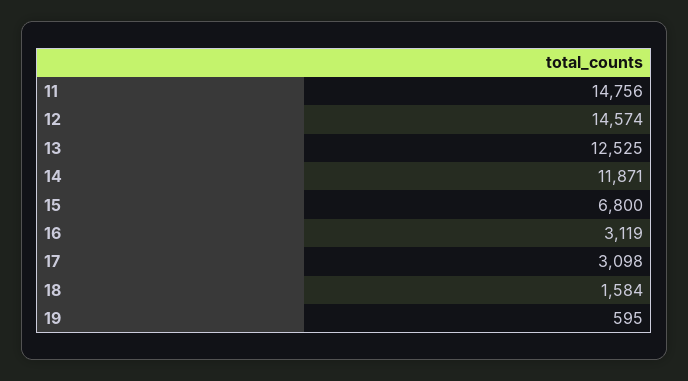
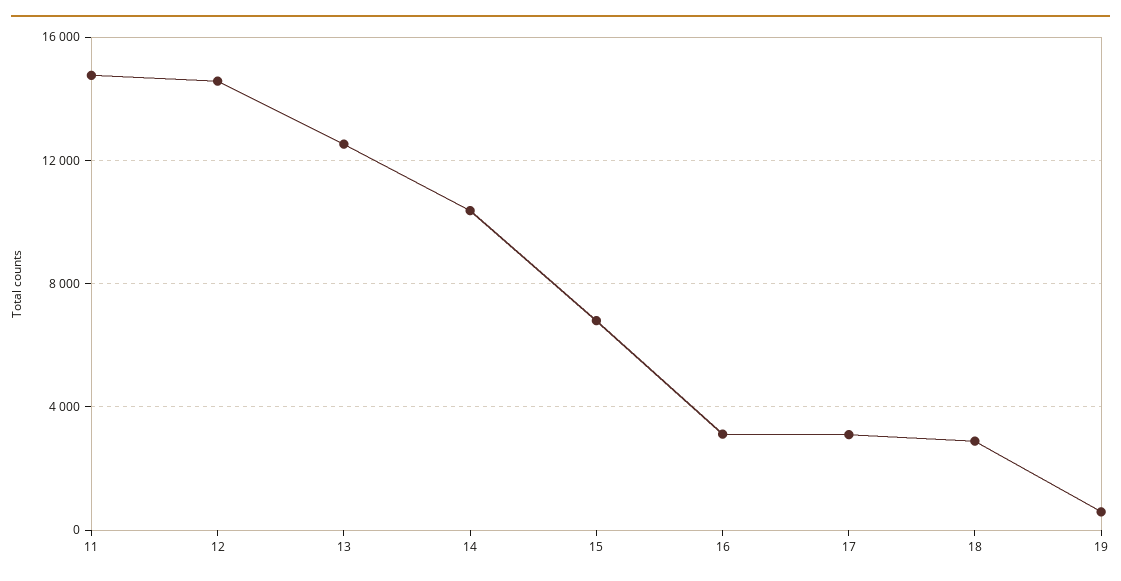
  {
    "11": 14756,
    "12": 14574,
    "13": 12525,
-   "14": 11871,
+   "14": 10500,
    "15": 6800,
    "16": 3119,
    "17": 3098,
-   "18": 1584,
+   "18": 3000,
    "19": 595
  }

